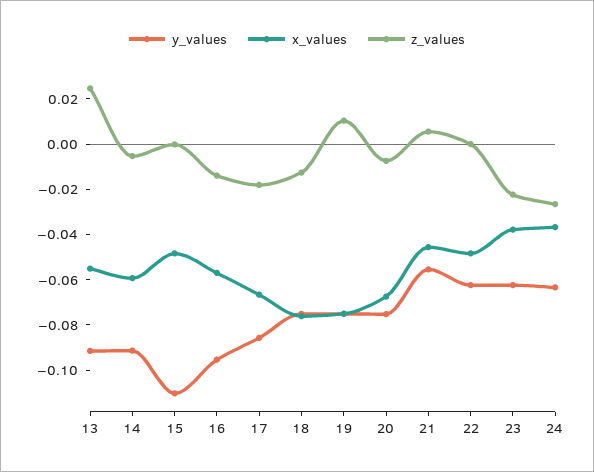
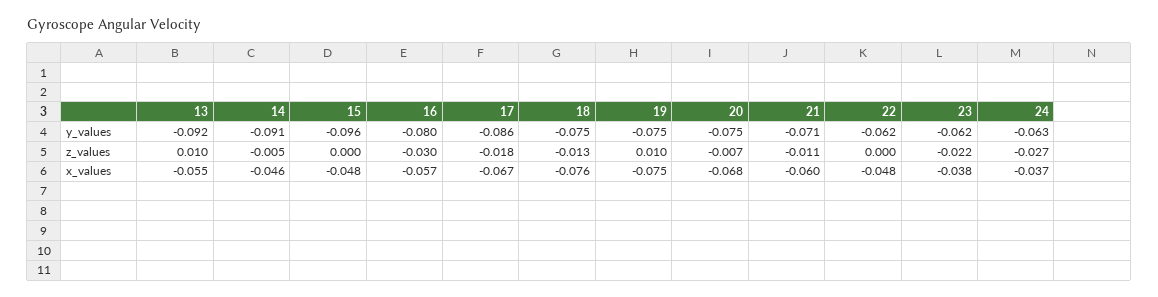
  {
    "y_values": {
      "13": -0.092,
      "14": -0.091,
-     "15": -0.11,
+     "15": -0.096,
-     "16": -0.095,
+     "16": -0.08,
      "17": -0.086,
      "18": -0.075,
      "19": -0.075,
      "20": -0.075,
-     "21": -0.055,
+     "21": -0.071,
      "22": -0.062,
      "23": -0.062,
      "24": -0.063
    },
    "x_values": {
      "13": -0.055,
-     "14": -0.06,
+     "14": -0.046,
      "15": -0.048,
      "16": -0.057,
      "17": -0.067,
      "18": -0.076,
      "19": -0.075,
      "20": -0.068,
-     "21": -0.045,
+     "21": -0.06,
      "22": -0.048,
      "23": -0.038,
      "24": -0.037
    },
    "z_values": {
-     "13": 0.025,
+     "13": 0.01,
      "14": -0.005,
      "15": 0,
-     "16": -0.015,
+     "16": -0.03,
      "17": -0.018,
      "18": -0.013,
      "19": 0.01,
      "20": -0.007,
-     "21": 0.005,
+     "21": -0.011,
      "22": 0,
      "23": -0.022,
      "24": -0.027
    }
  }

